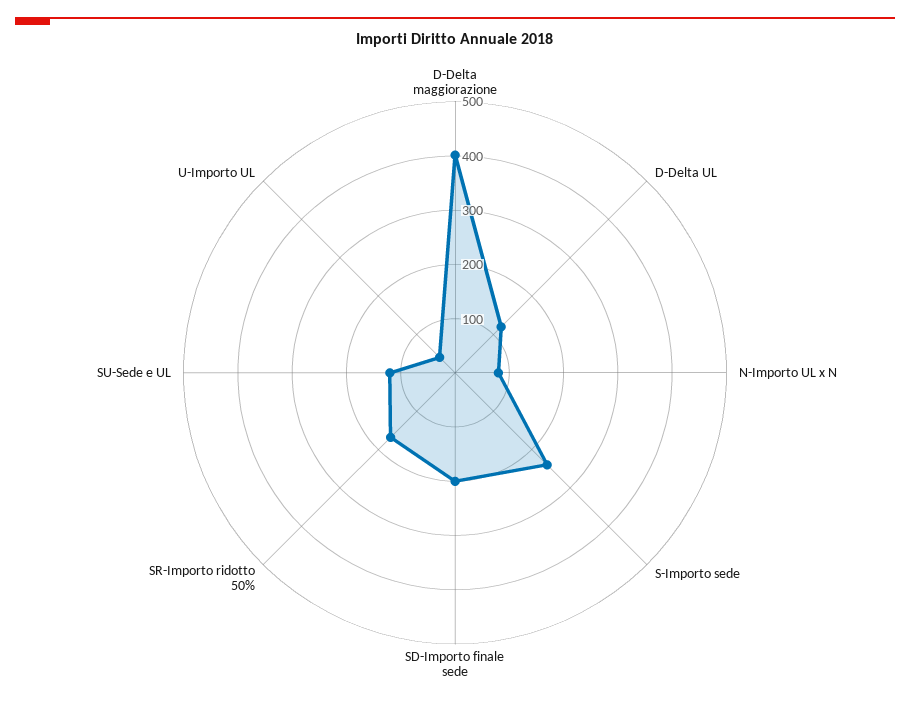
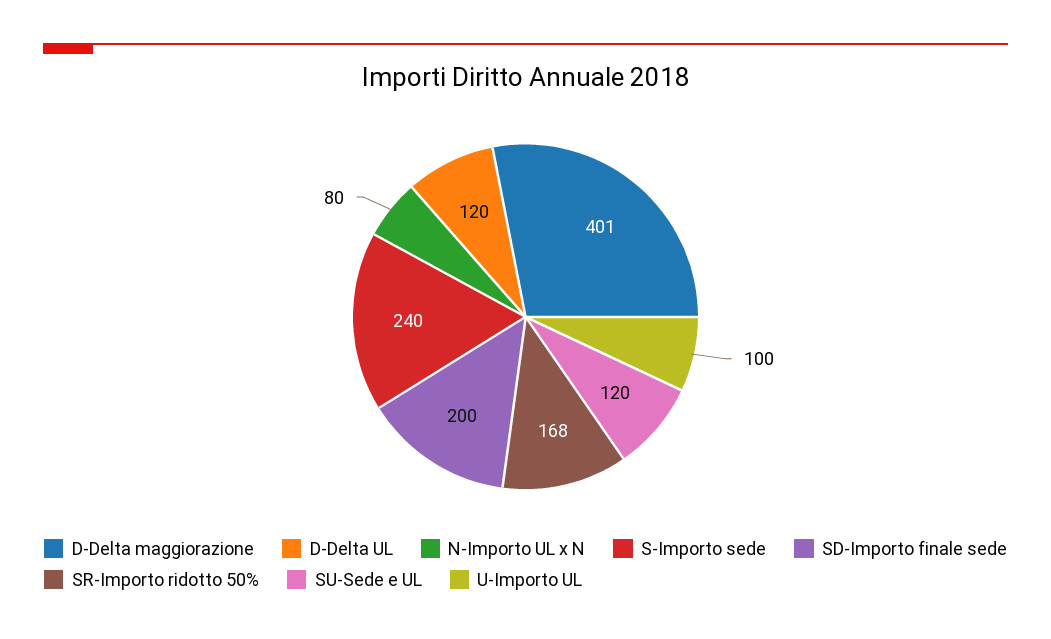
  {
    "D-Delta maggiorazione": 401,
    "D-Delta UL": 120,
    "N-Importo UL x N": 80,
    "S-Importo sede": 240,
    "SD-Importo finale sede": 200,
    "SR-Importo ridotto 50%": 168,
    "SU-Sede e UL": 120,
-   "U-Importo UL": 40
+   "U-Importo UL": 100
  }

